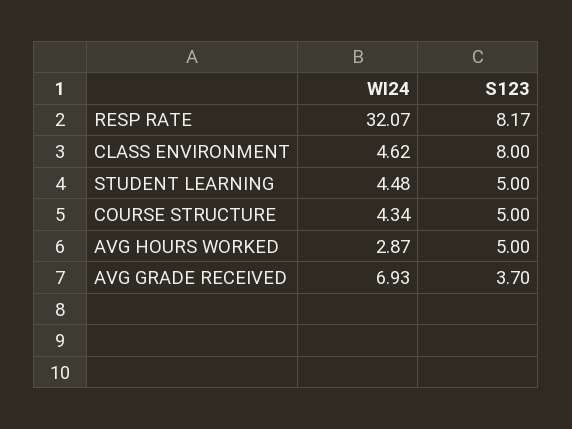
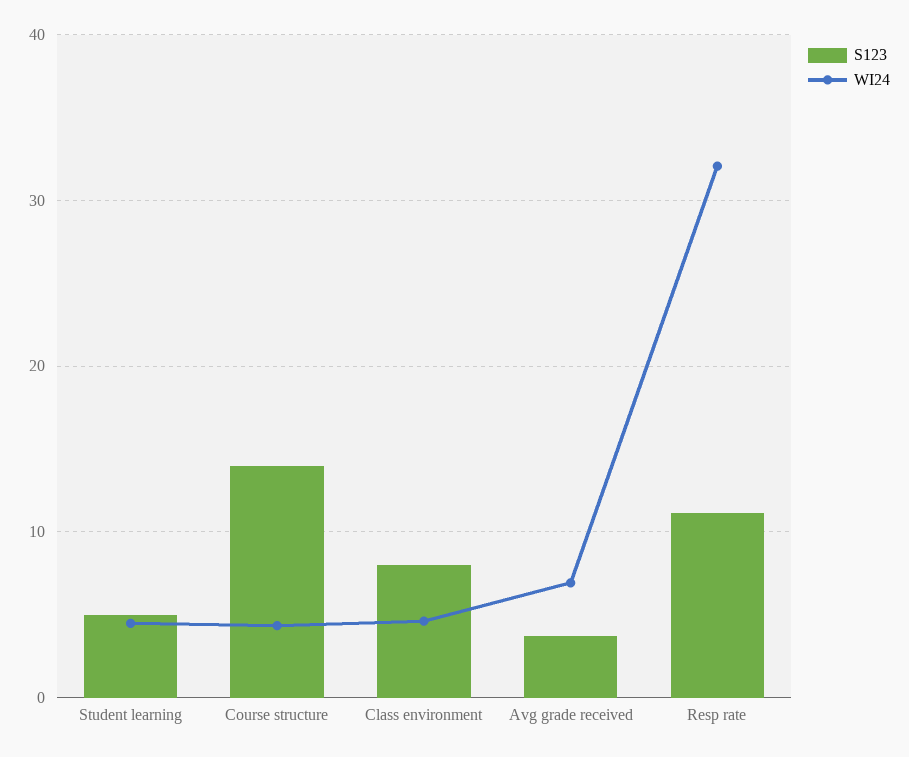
  {
    "WI24": {
      "RESP RATE": 32.07,
      "CLASS ENVIRONMENT": 4.62,
      "STUDENT LEARNING": 4.48,
      "COURSE STRUCTURE": 4.34,
-     "AVG HOURS WORKED": 2.87,
      "AVG GRADE RECEIVED": 6.93
    },
    "S123": {
-     "RESP RATE": 8.17,
+     "RESP RATE": 11,
      "CLASS ENVIRONMENT": 8,
      "STUDENT LEARNING": 5,
-     "COURSE STRUCTURE": 5,
+     "COURSE STRUCTURE": 14,
-     "AVG HOURS WORKED": 5,
      "AVG GRADE RECEIVED": 3.7
    }
  }

